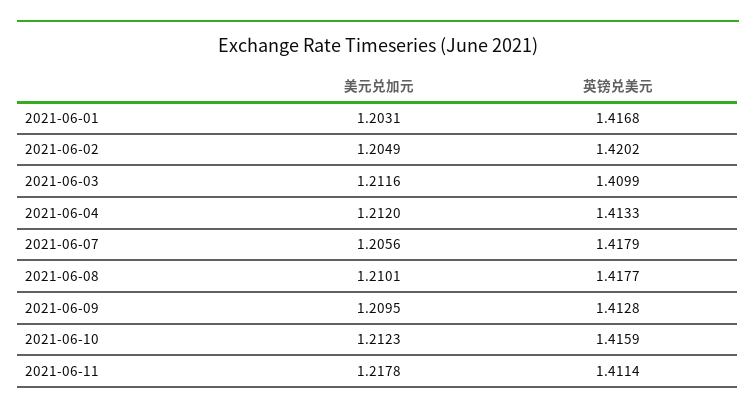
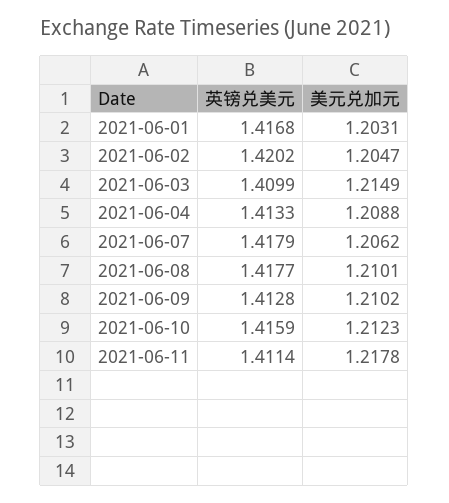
  {
    "美元兑加元": {
      "2021-06-01": 1.2031,
-     "2021-06-02": 1.2049,
+     "2021-06-02": 1.2047,
-     "2021-06-03": 1.2116,
+     "2021-06-03": 1.2149,
-     "2021-06-04": 1.212,
+     "2021-06-04": 1.2088,
-     "2021-06-07": 1.2056,
+     "2021-06-07": 1.2062,
      "2021-06-08": 1.2101,
-     "2021-06-09": 1.2095,
+     "2021-06-09": 1.2102,
      "2021-06-10": 1.2123,
      "2021-06-11": 1.2178
    },
    "英镑兑美元": {
      "2021-06-01": 1.4168,
      "2021-06-02": 1.4202,
      "2021-06-03": 1.4099,
      "2021-06-04": 1.4133,
      "2021-06-07": 1.4179,
      "2021-06-08": 1.4177,
      "2021-06-09": 1.4128,
      "2021-06-10": 1.4159,
      "2021-06-11": 1.4114
    }
  }

